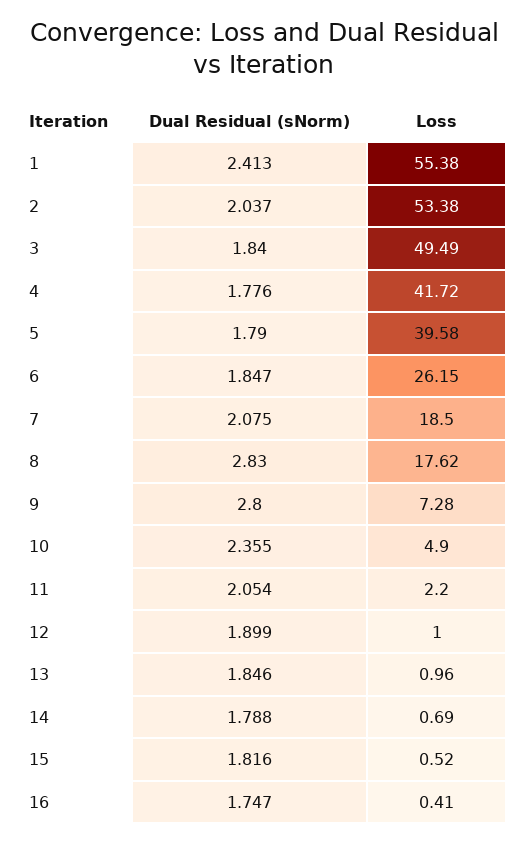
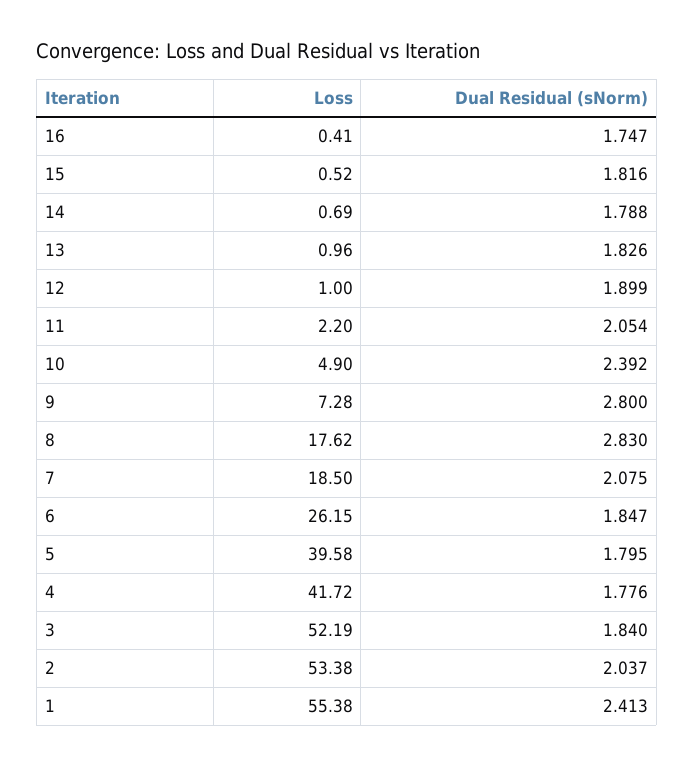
  {
    "Dual Residual (sNorm)": {
      "1": 2.413,
      "2": 2.037,
      "3": 1.84,
      "4": 1.776,
-     "5": 1.79,
+     "5": 1.795,
      "6": 1.847,
      "7": 2.075,
      "8": 2.83,
      "9": 2.8,
-     "10": 2.355,
+     "10": 2.392,
      "11": 2.054,
      "12": 1.899,
-     "13": 1.846,
+     "13": 1.826,
      "14": 1.788,
      "15": 1.816,
      "16": 1.747
    },
    "Loss": {
      "1": 55.38,
      "2": 53.38,
-     "3": 49.49,
+     "3": 52.19,
      "4": 41.72,
      "5": 39.58,
      "6": 26.15,
      "7": 18.5,
      "8": 17.62,
      "9": 7.28,
      "10": 4.9,
      "11": 2.2,
      "12": 1,
      "13": 0.96,
      "14": 0.69,
      "15": 0.52,
      "16": 0.41
    }
  }

